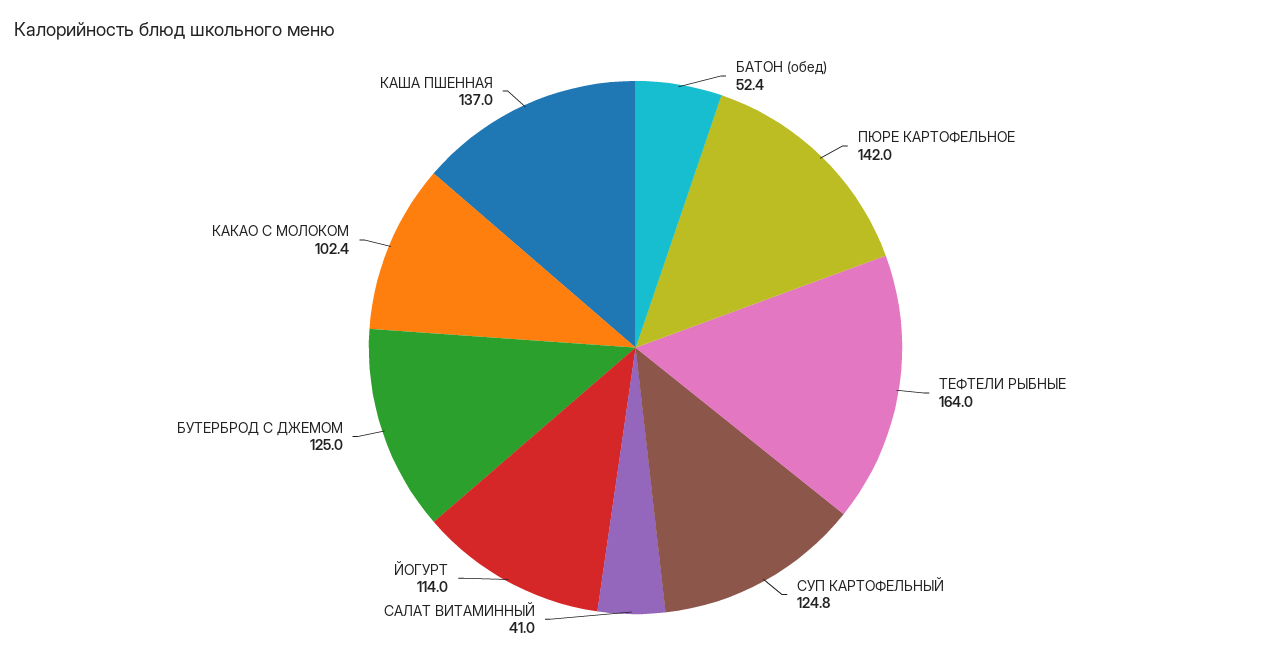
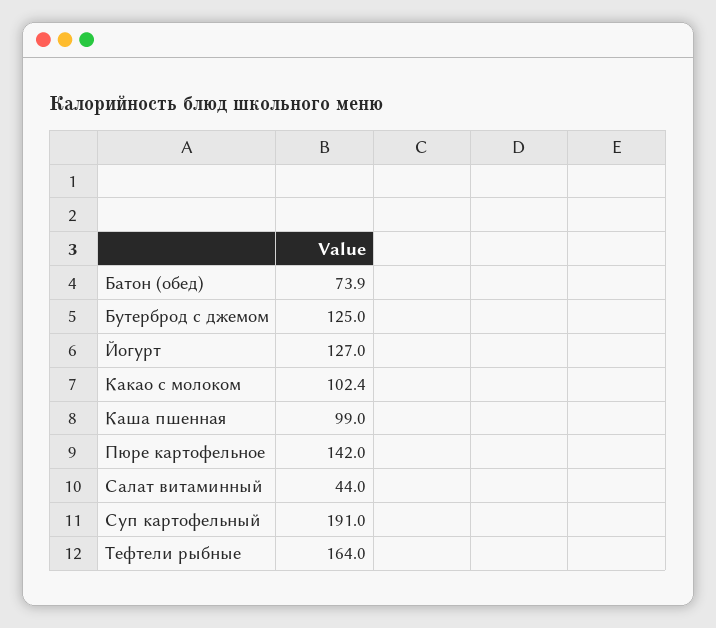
  {
-   "БАТОН (обед)": 52.4,
+   "БАТОН (обед)": 73.9,
    "ПЮРЕ КАРТОФЕЛЬНОЕ": 142,
    "ТЕФТЕЛИ РЫБНЫЕ": 164,
-   "СУП КАРТОФЕЛЬНЫЙ": 124.8,
+   "СУП КАРТОФЕЛЬНЫЙ": 191,
-   "САЛАТ ВИТАМИННЫЙ": 41,
+   "САЛАТ ВИТАМИННЫЙ": 44,
-   "ЙОГУРТ": 114,
+   "ЙОГУРТ": 127,
    "БУТЕРБРОД С ДЖЕМОМ": 125,
    "КАКАО С МОЛОКОМ": 102.4,
-   "КАША ПШЕННАЯ": 137
+   "КАША ПШЕННАЯ": 99
  }

